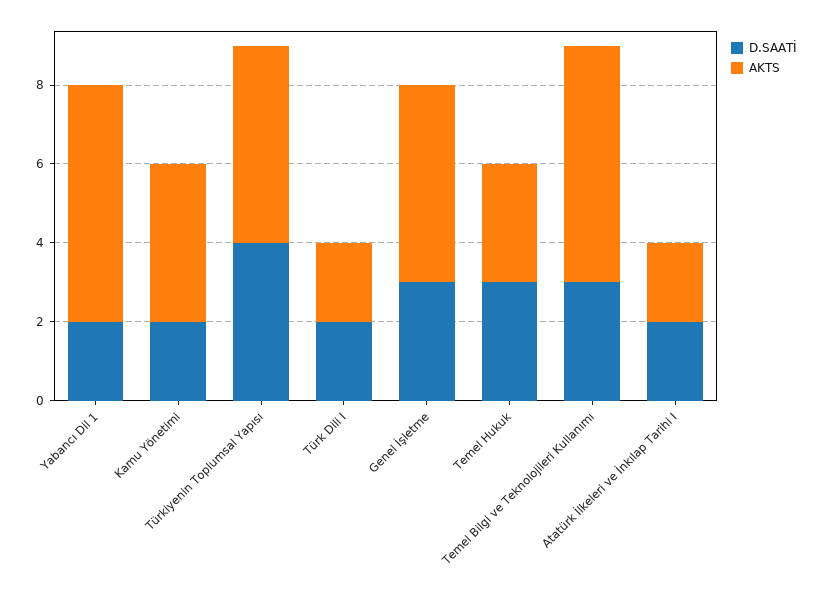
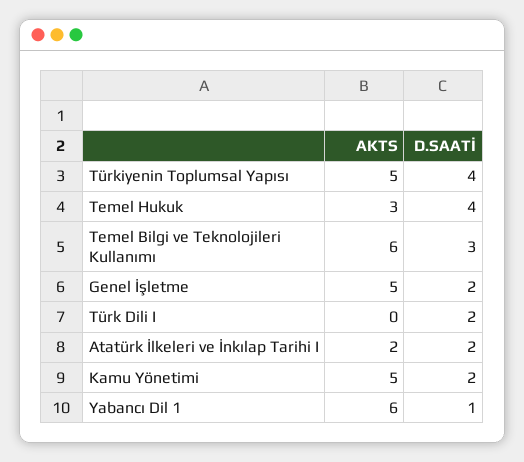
  {
    "D.SAATİ": {
-     "Yabancı Dil 1": 2,
+     "Yabancı Dil 1": 1,
      "Kamu Yönetimi": 2,
      "Türkiyenin Toplumsal Yapısı": 4,
      "Türk Dili I": 2,
-     "Genel İşletme": 3,
+     "Genel İşletme": 2,
-     "Temel Hukuk": 3,
+     "Temel Hukuk": 4,
      "Temel Bilgi ve Teknolojileri Kullanımı": 3,
      "Atatürk İlkeleri ve İnkılap Tarihi I": 2
    },
    "AKTS": {
      "Yabancı Dil 1": 6,
-     "Kamu Yönetimi": 4,
+     "Kamu Yönetimi": 5,
      "Türkiyenin Toplumsal Yapısı": 5,
-     "Türk Dili I": 2,
+     "Türk Dili I": 0,
      "Genel İşletme": 5,
      "Temel Hukuk": 3,
      "Temel Bilgi ve Teknolojileri Kullanımı": 6,
      "Atatürk İlkeleri ve İnkılap Tarihi I": 2
    }
  }

